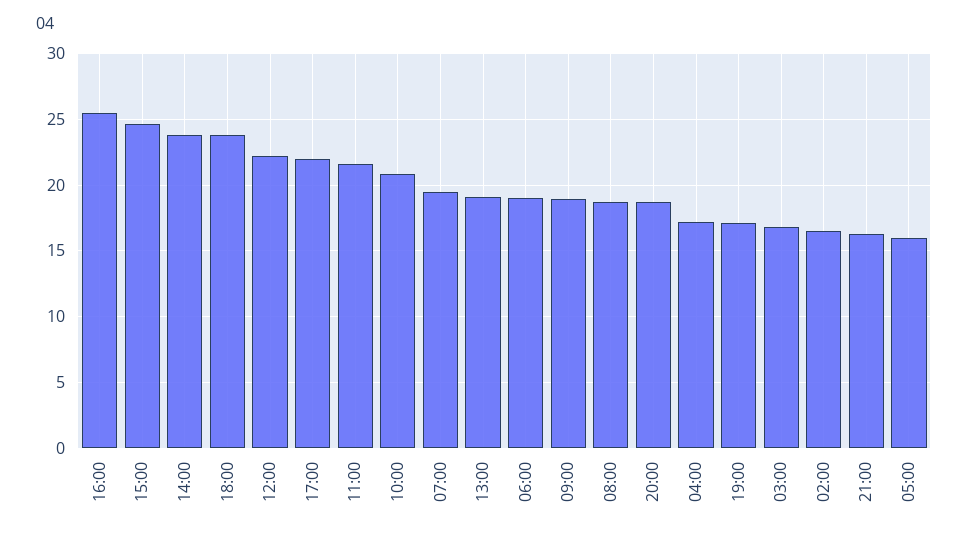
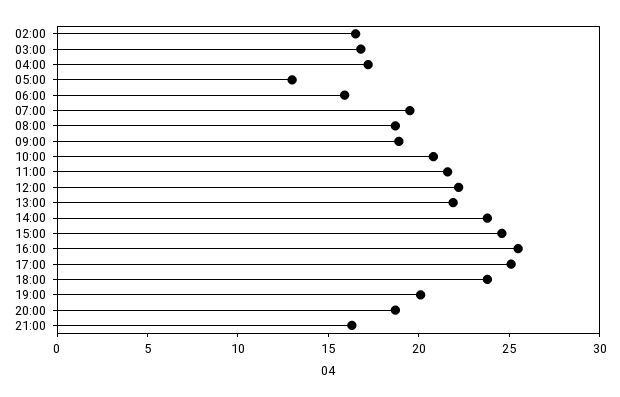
  {
    "16:00": 25.5,
    "15:00": 24.5,
    "14:00": 24,
    "18:00": 24,
    "12:00": 22,
-   "17:00": 22,
+   "17:00": 25,
    "11:00": 21.5,
    "10:00": 21,
    "07:00": 19.5,
-   "13:00": 19,
+   "13:00": 22,
-   "06:00": 19,
+   "06:00": 16,
    "09:00": 19,
    "08:00": 18.5,
    "20:00": 18.5,
    "04:00": 17,
-   "19:00": 17,
+   "19:00": 20,
    "03:00": 17,
    "02:00": 16.5,
    "21:00": 16.5,
-   "05:00": 16
+   "05:00": 13
  }

